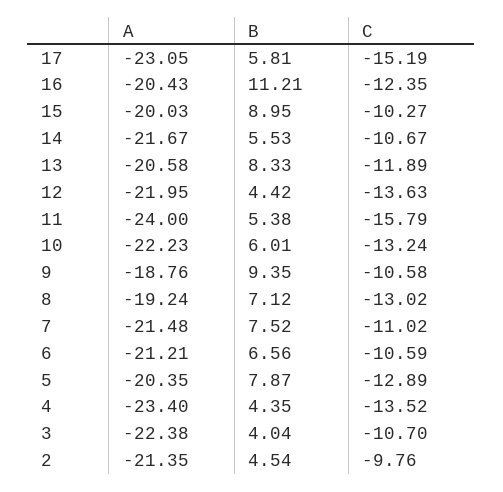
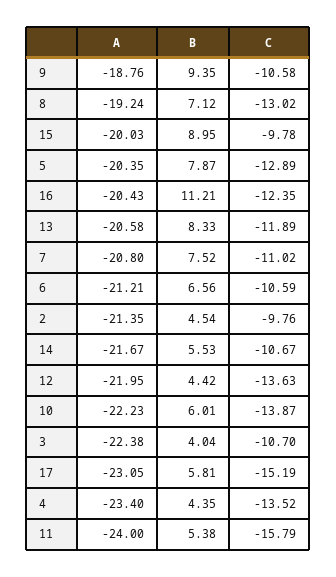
  {
    "A": {
      "17": -23.05,
      "16": -20.43,
      "15": -20.03,
      "14": -21.67,
      "13": -20.58,
      "12": -21.95,
      "11": -24,
      "10": -22.23,
      "9": -18.76,
      "8": -19.24,
-     "7": -21.48,
+     "7": -20.8,
      "6": -21.21,
      "5": -20.35,
      "4": -23.4,
      "3": -22.38,
      "2": -21.35
    },
    "B": {
      "17": 5.81,
      "16": 11.21,
      "15": 8.95,
      "14": 5.53,
      "13": 8.33,
      "12": 4.42,
      "11": 5.38,
      "10": 6.01,
      "9": 9.35,
      "8": 7.12,
      "7": 7.52,
      "6": 6.56,
      "5": 7.87,
      "4": 4.35,
      "3": 4.04,
      "2": 4.54
    },
    "C": {
      "17": -15.19,
      "16": -12.35,
-     "15": -10.27,
+     "15": -9.78,
      "14": -10.67,
      "13": -11.89,
      "12": -13.63,
      "11": -15.79,
-     "10": -13.24,
+     "10": -13.87,
      "9": -10.58,
      "8": -13.02,
      "7": -11.02,
      "6": -10.59,
      "5": -12.89,
      "4": -13.52,
      "3": -10.7,
      "2": -9.76
    }
  }

